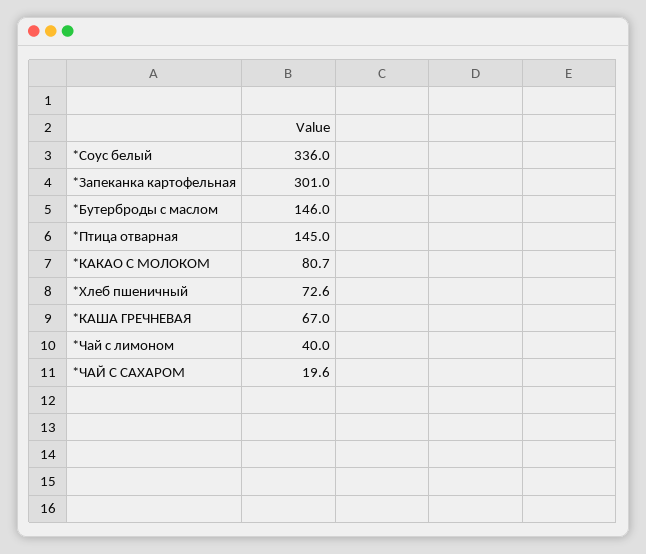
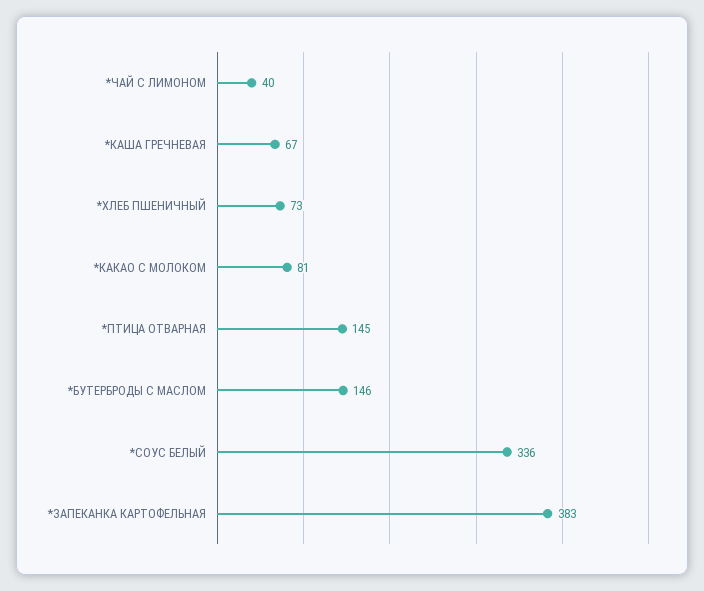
  {
    "*Соус белый": 336,
-   "*Запеканка картофельная": 301,
+   "*Запеканка картофельная": 383,
    "*Бутерброды с маслом": 146,
    "*Птица отварная": 145,
    "*КАКАО С МОЛОКОМ": 80.7,
    "*Хлеб пшеничный": 72.6,
    "*КАША ГРЕЧНЕВАЯ": 67,
-   "*Чай с лимоном": 40,
+   "*Чай с лимоном": 40
-   "*ЧАЙ С САХАРОМ": 19.6
  }

